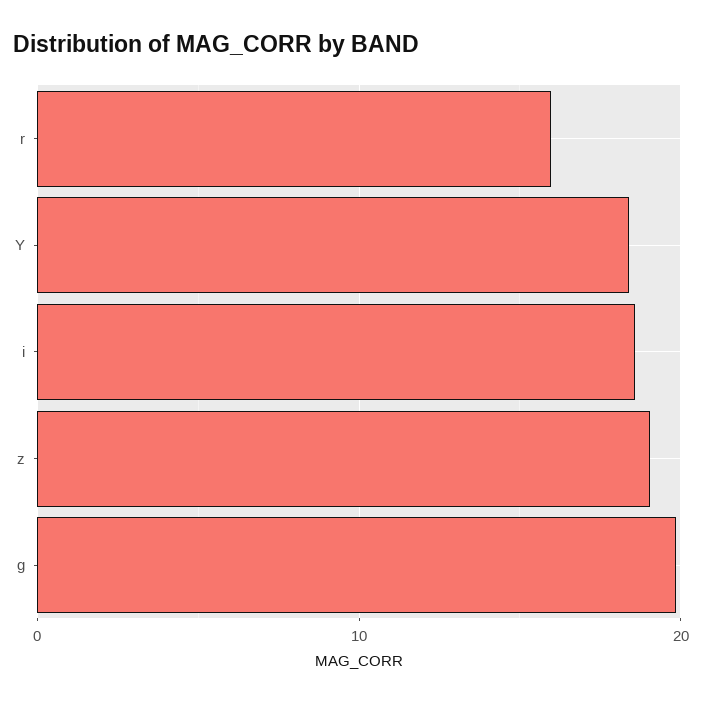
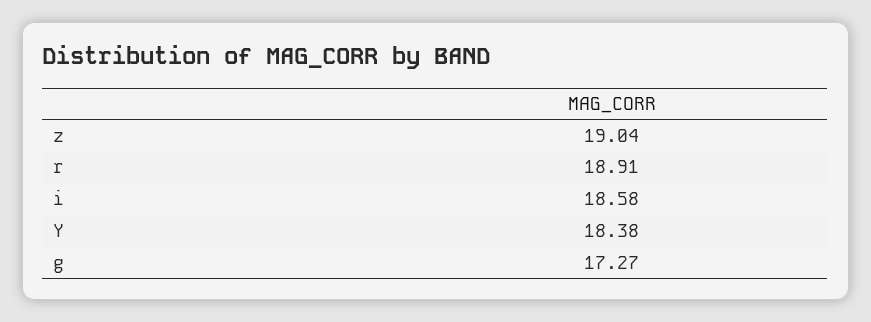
  {
-   "r": 16,
+   "r": 18.91,
    "Y": 18.38,
    "i": 18.58,
    "z": 19.04,
-   "g": 20
+   "g": 17.27
  }

